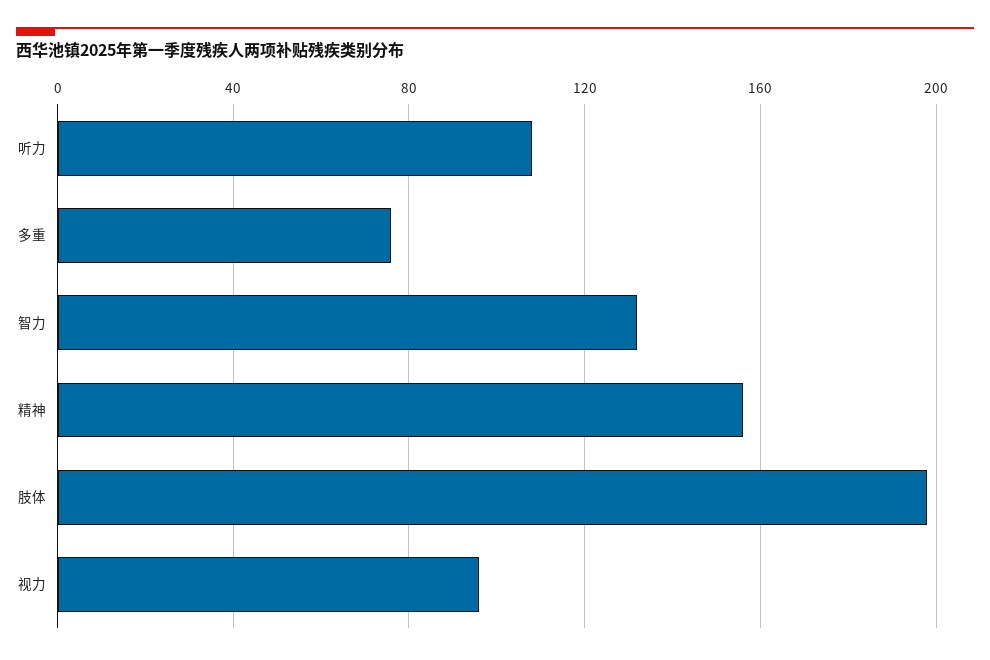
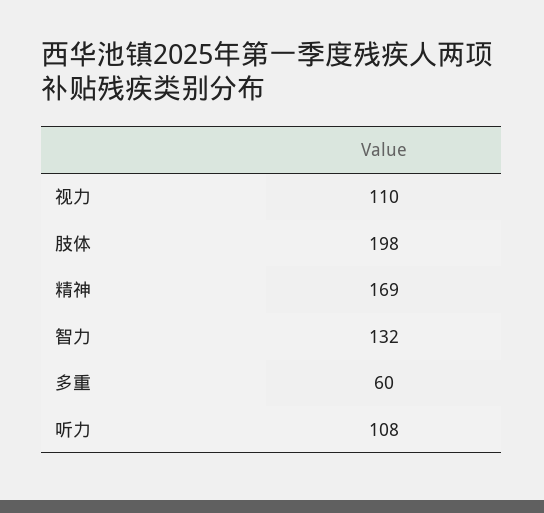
  {
    "听力": 108,
-   "多重": 75,
+   "多重": 60,
    "智力": 132,
-   "精神": 155,
+   "精神": 169,
    "肢体": 198,
-   "视力": 95
+   "视力": 110
  }

